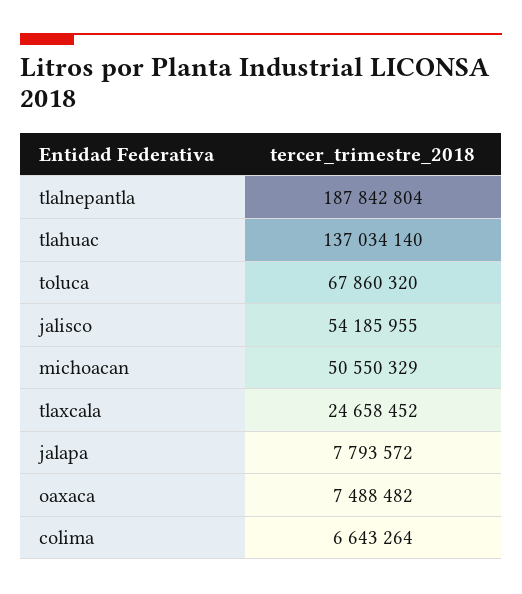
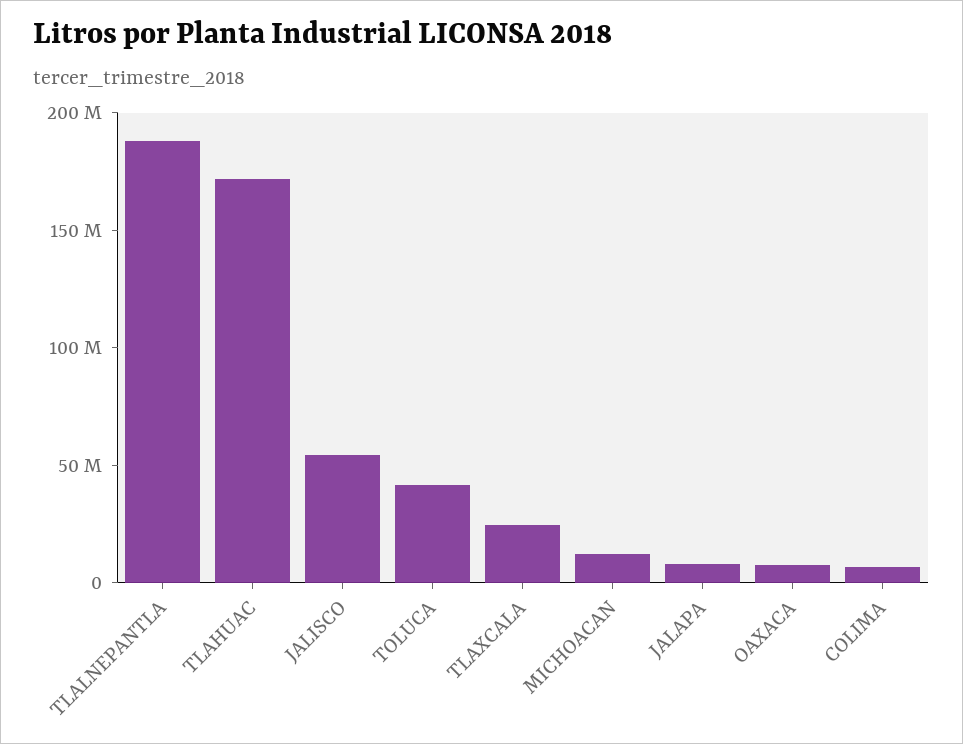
  {
    "tlalnepantla": 187842804,
-   "tlahuac": 137034140,
+   "tlahuac": 170000000,
-   "toluca": 67860320,
+   "toluca": 40000000,
    "jalisco": 54185955,
-   "michoacan": 50550329,
+   "michoacan": 10000000,
    "tlaxcala": 24658452,
    "jalapa": 7793572,
    "oaxaca": 7488482,
    "colima": 6643264
  }

